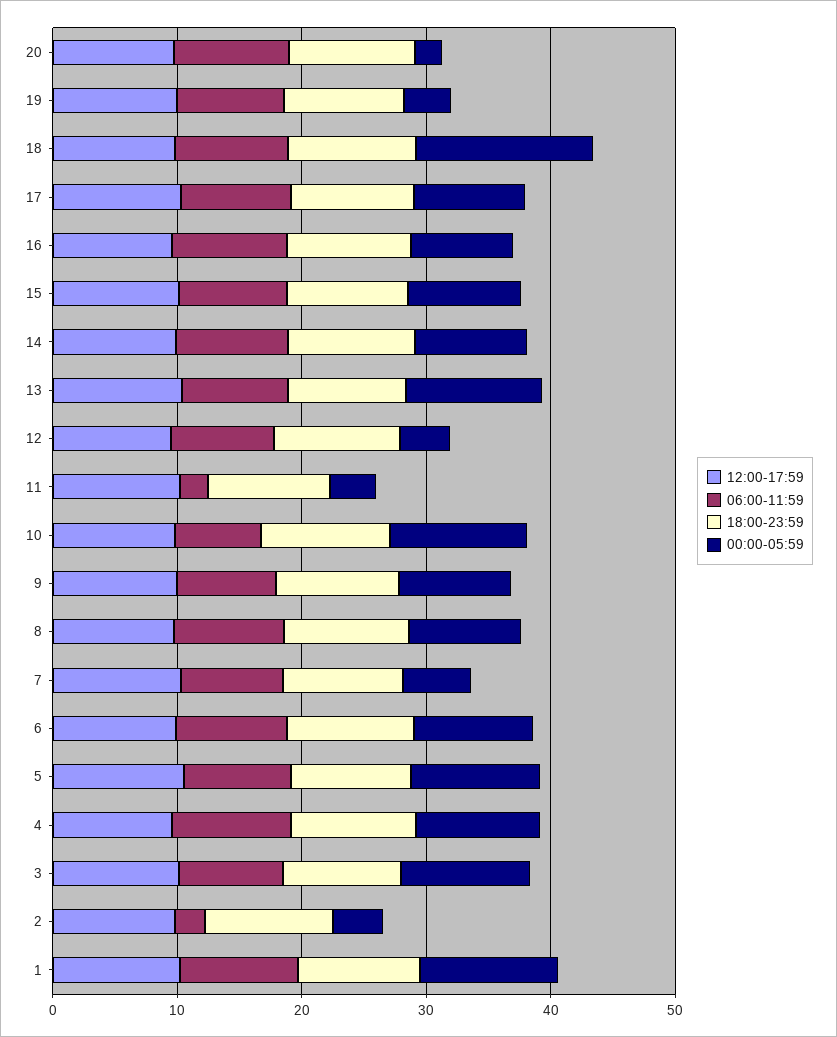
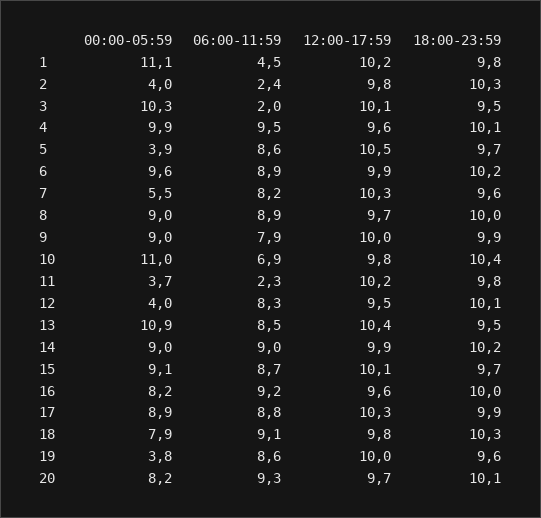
  {
    "12:00-17:59": {
      "20": 9.7,
      "19": 10,
      "18": 9.8,
      "17": 10.3,
      "16": 9.6,
      "15": 10.1,
      "14": 9.9,
      "13": 10.4,
      "12": 9.5,
      "11": 10.2,
      "10": 9.8,
      "9": 10,
      "8": 9.7,
      "7": 10.3,
      "6": 9.9,
      "5": 10.5,
      "4": 9.6,
      "3": 10.1,
      "2": 9.8,
      "1": 10.2
    },
    "06:00-11:59": {
      "20": 9.3,
      "19": 8.6,
      "18": 9.1,
      "17": 8.8,
      "16": 9.2,
      "15": 8.7,
      "14": 9,
      "13": 8.5,
      "12": 8.3,
      "11": 2.3,
      "10": 6.9,
      "9": 7.9,
      "8": 8.9,
      "7": 8.2,
      "6": 8.9,
      "5": 8.6,
      "4": 9.5,
-     "3": 8,
+     "3": 2,
      "2": 2.4,
-     "1": 10
+     "1": 4.5
    },
    "18:00-23:59": {
      "20": 10.1,
      "19": 9.6,
      "18": 10.3,
      "17": 9.9,
      "16": 10,
      "15": 9.7,
      "14": 10.2,
      "13": 9.5,
      "12": 10.1,
      "11": 9.8,
      "10": 10.4,
      "9": 9.9,
      "8": 10,
      "7": 9.6,
      "6": 10.2,
      "5": 9.7,
      "4": 10.1,
      "3": 9.5,
      "2": 10.3,
      "1": 9.8
    },
    "00:00-05:59": {
-     "20": 2,
+     "20": 8.2,
      "19": 3.8,
-     "18": 14,
+     "18": 7.9,
      "17": 8.9,
      "16": 8.2,
      "15": 9.1,
      "14": 9,
      "13": 10.9,
      "12": 4,
      "11": 3.7,
      "10": 11,
      "9": 9,
      "8": 9,
      "7": 5.5,
      "6": 9.6,
-     "5": 10,
+     "5": 3.9,
      "4": 9.9,
      "3": 10.3,
      "2": 4,
      "1": 11.1
    }
  }

